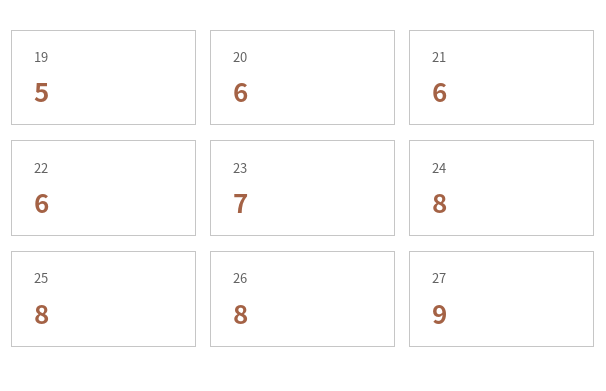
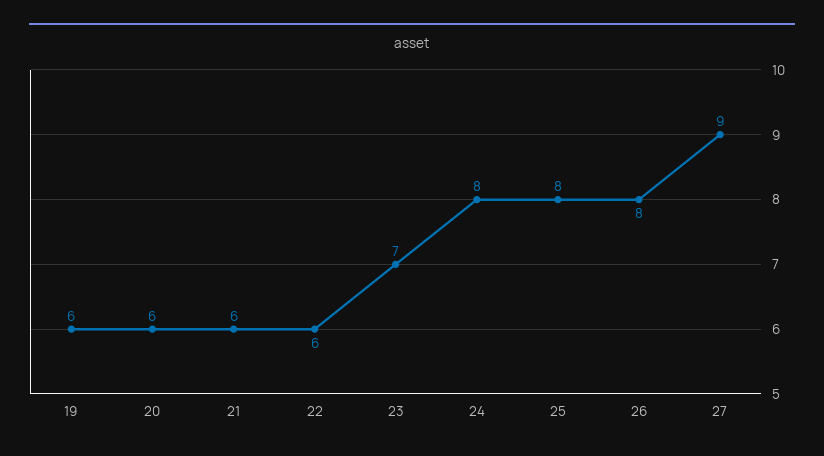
  {
-   "19": 5,
+   "19": 6,
    "20": 6,
    "21": 6,
    "22": 6,
    "23": 7,
    "24": 8,
    "25": 8,
    "26": 8,
    "27": 9
  }

